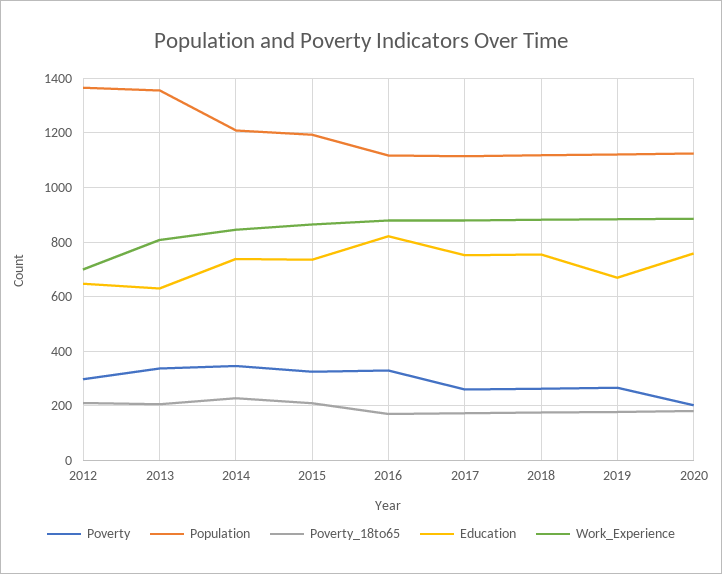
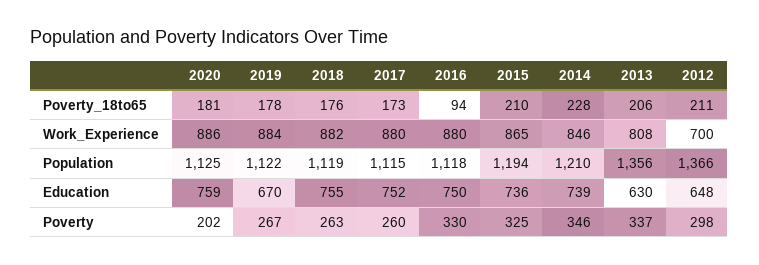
  {
    "Poverty": {
      "2012": 298,
      "2013": 337,
      "2014": 346,
      "2015": 325,
      "2016": 330,
      "2017": 260,
      "2018": 263,
      "2019": 267,
      "2020": 202
    },
    "Population": {
      "2012": 1366,
      "2013": 1356,
      "2014": 1210,
      "2015": 1194,
      "2016": 1118,
      "2017": 1115,
      "2018": 1119,
      "2019": 1122,
      "2020": 1125
    },
    "Poverty_18to65": {
      "2012": 211,
      "2013": 206,
      "2014": 228,
      "2015": 210,
-     "2016": 175,
+     "2016": 94,
      "2017": 173,
      "2018": 176,
      "2019": 178,
      "2020": 181
    },
    "Education": {
      "2012": 648,
      "2013": 630,
      "2014": 739,
      "2015": 736,
-     "2016": 825,
+     "2016": 750,
      "2017": 752,
      "2018": 755,
      "2019": 670,
      "2020": 759
    },
    "Work_Experience": {
      "2012": 700,
      "2013": 808,
      "2014": 846,
      "2015": 865,
      "2016": 880,
      "2017": 880,
      "2018": 882,
      "2019": 884,
      "2020": 886
    }
  }

